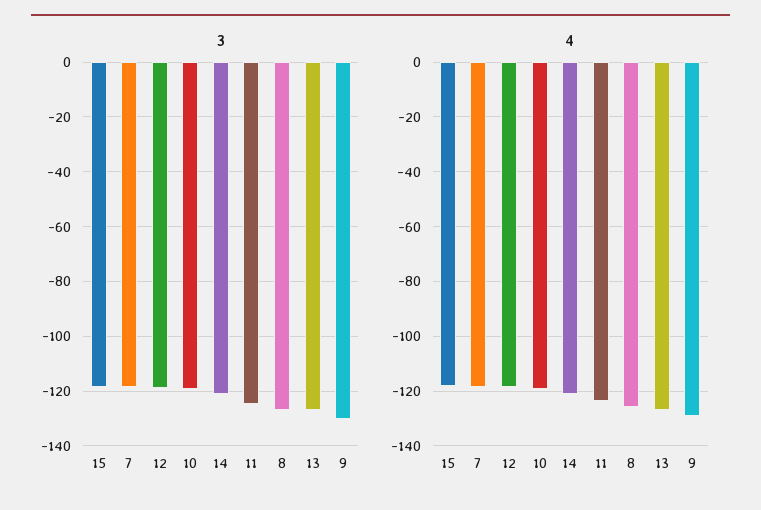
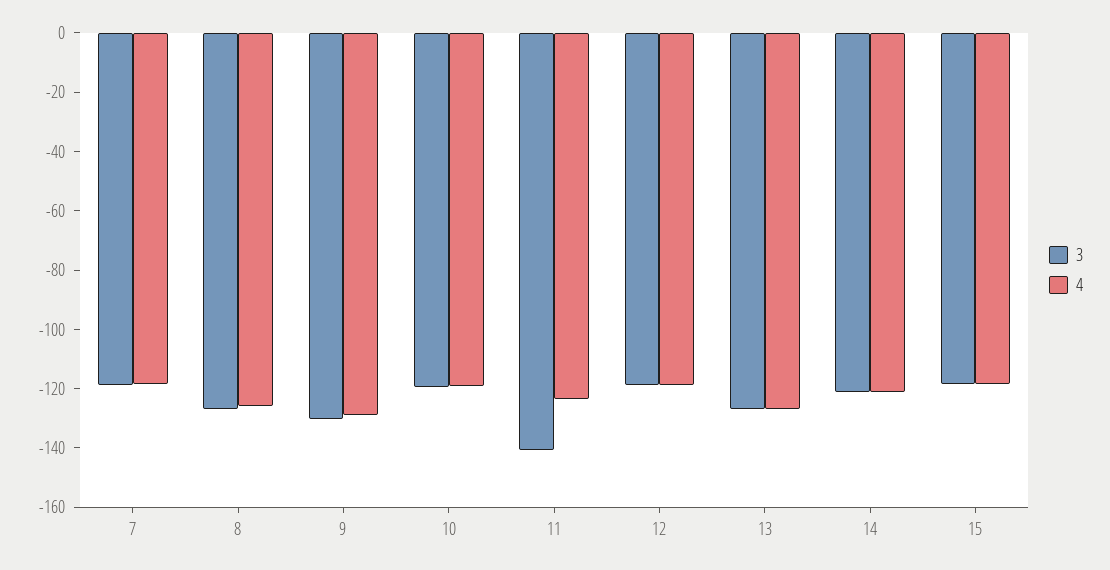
  {
    "3": {
      "15": -117.5,
      "7": -117.5,
      "12": -120,
      "10": -120,
      "14": -120,
-     "11": -125,
+     "11": -140,
      "8": -127.5,
      "13": -127.5,
      "9": -130
    },
    "4": {
      "15": -117.5,
      "7": -117.5,
      "12": -117.5,
      "10": -120,
      "14": -120,
      "11": -122.5,
      "8": -125,
      "13": -127.5,
      "9": -130
    }
  }

